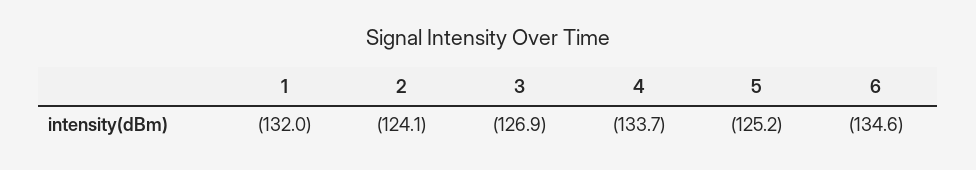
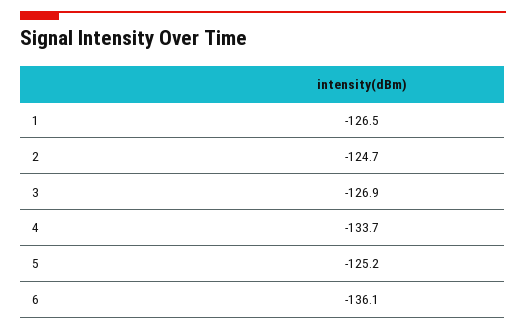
  {
-   "1": -132,
+   "1": -126.5,
-   "2": -124.1,
+   "2": -124.7,
    "3": -126.9,
    "4": -133.7,
    "5": -125.2,
-   "6": -134.6
+   "6": -136.1
  }

